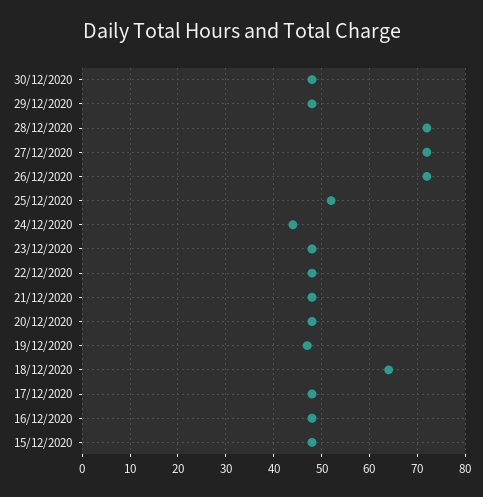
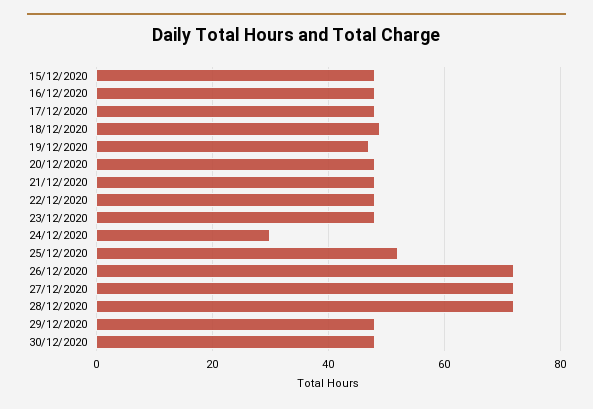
  {
    "30/12/2020": 50,
    "29/12/2020": 50,
    "28/12/2020": 70,
    "27/12/2020": 70,
    "26/12/2020": 70,
    "25/12/2020": 50,
-   "24/12/2020": 45,
+   "24/12/2020": 30,
    "23/12/2020": 50,
    "22/12/2020": 50,
    "21/12/2020": 50,
    "20/12/2020": 50,
    "19/12/2020": 45,
-   "18/12/2020": 65,
+   "18/12/2020": 50,
    "17/12/2020": 50,
    "16/12/2020": 50,
    "15/12/2020": 50
  }

